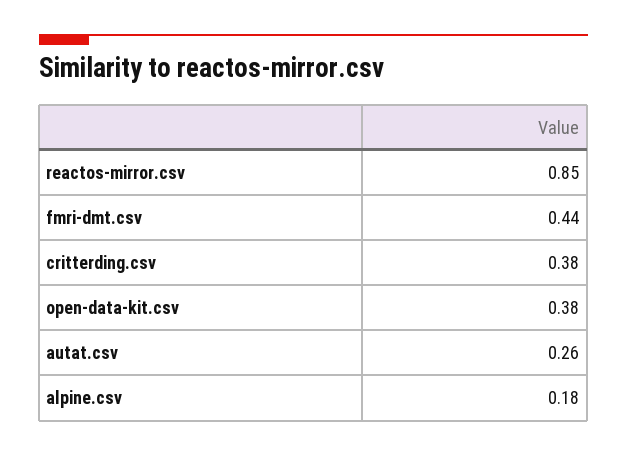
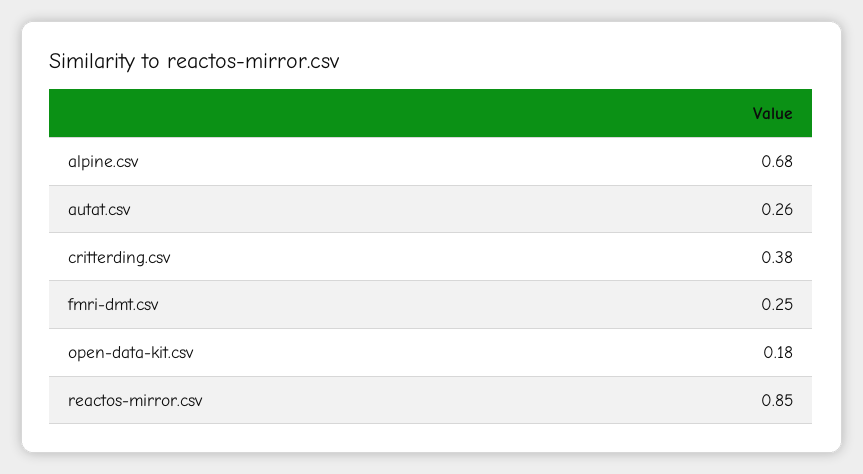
  {
    "reactos-mirror.csv": 0.85,
-   "fmri-dmt.csv": 0.44,
+   "fmri-dmt.csv": 0.25,
    "critterding.csv": 0.38,
-   "open-data-kit.csv": 0.38,
+   "open-data-kit.csv": 0.18,
    "autat.csv": 0.26,
-   "alpine.csv": 0.18
+   "alpine.csv": 0.68
  }

